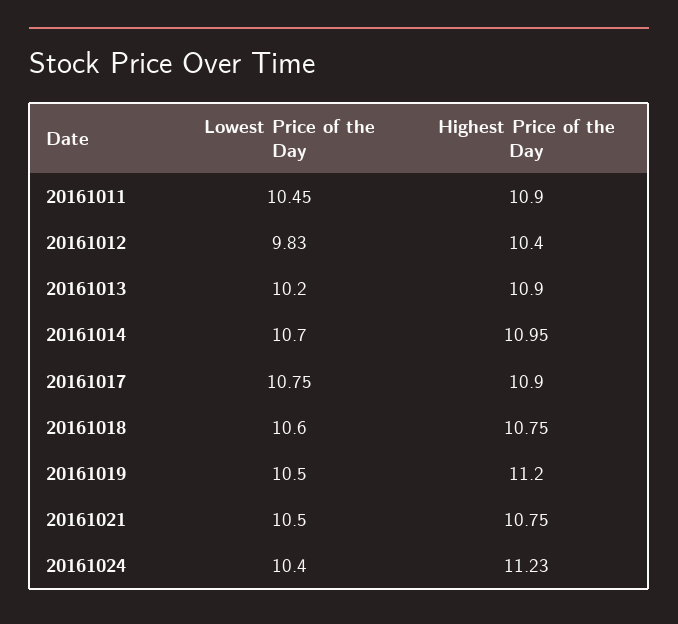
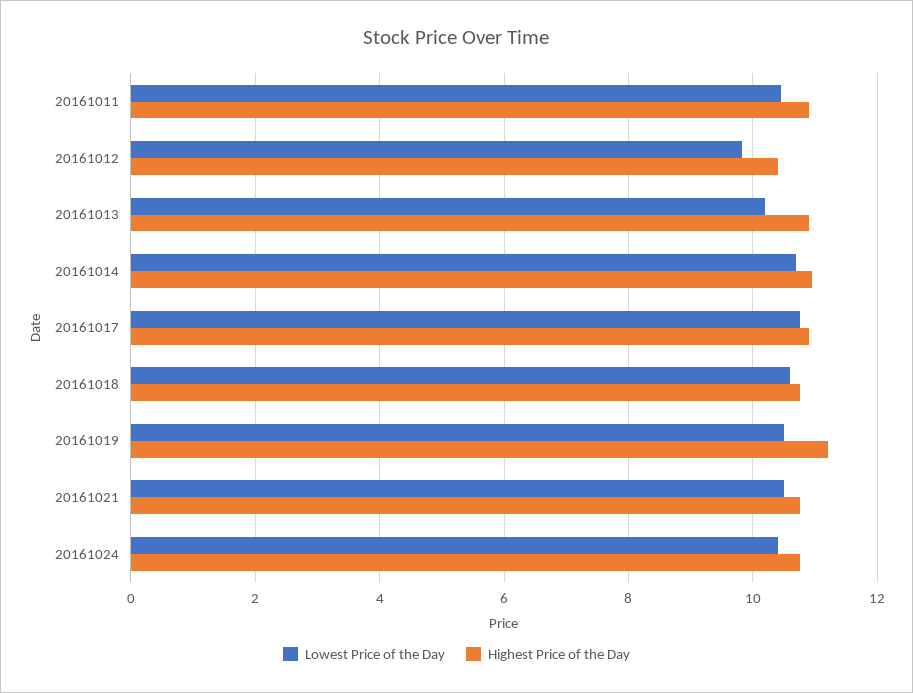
  {
    "Lowest Price of the Day": {
      "20161011": 10.45,
      "20161012": 9.83,
      "20161013": 10.2,
      "20161014": 10.7,
      "20161017": 10.75,
      "20161018": 10.6,
      "20161019": 10.5,
      "20161021": 10.5,
      "20161024": 10.4
    },
    "Highest Price of the Day": {
      "20161011": 10.9,
      "20161012": 10.4,
      "20161013": 10.9,
      "20161014": 10.95,
      "20161017": 10.9,
      "20161018": 10.75,
      "20161019": 11.2,
      "20161021": 10.75,
-     "20161024": 11.23
+     "20161024": 10.8
    }
  }

